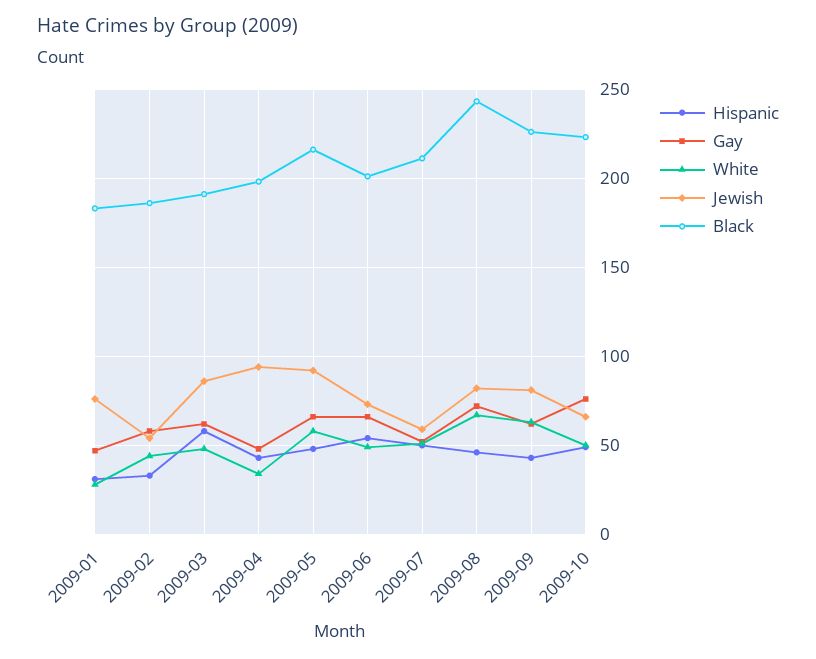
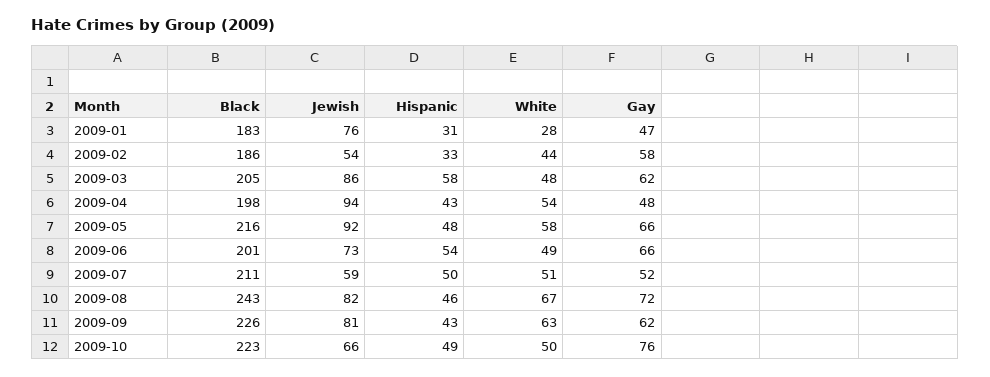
  {
    "Hispanic": {
      "2009-01": 31,
      "2009-02": 33,
      "2009-03": 58,
      "2009-04": 43,
      "2009-05": 48,
      "2009-06": 54,
      "2009-07": 50,
      "2009-08": 46,
      "2009-09": 43,
      "2009-10": 49
    },
    "Gay": {
      "2009-01": 47,
      "2009-02": 58,
      "2009-03": 62,
      "2009-04": 48,
      "2009-05": 66,
      "2009-06": 66,
      "2009-07": 52,
      "2009-08": 72,
      "2009-09": 62,
      "2009-10": 76
    },
    "White": {
      "2009-01": 28,
      "2009-02": 44,
      "2009-03": 48,
-     "2009-04": 35,
+     "2009-04": 54,
      "2009-05": 58,
      "2009-06": 49,
      "2009-07": 51,
      "2009-08": 67,
      "2009-09": 63,
      "2009-10": 50
    },
    "Jewish": {
      "2009-01": 76,
      "2009-02": 54,
      "2009-03": 86,
      "2009-04": 94,
      "2009-05": 92,
      "2009-06": 73,
      "2009-07": 59,
      "2009-08": 82,
      "2009-09": 81,
      "2009-10": 66
    },
    "Black": {
      "2009-01": 183,
      "2009-02": 186,
-     "2009-03": 190,
+     "2009-03": 205,
      "2009-04": 198,
      "2009-05": 216,
      "2009-06": 201,
      "2009-07": 211,
      "2009-08": 243,
      "2009-09": 226,
      "2009-10": 223
    }
  }

